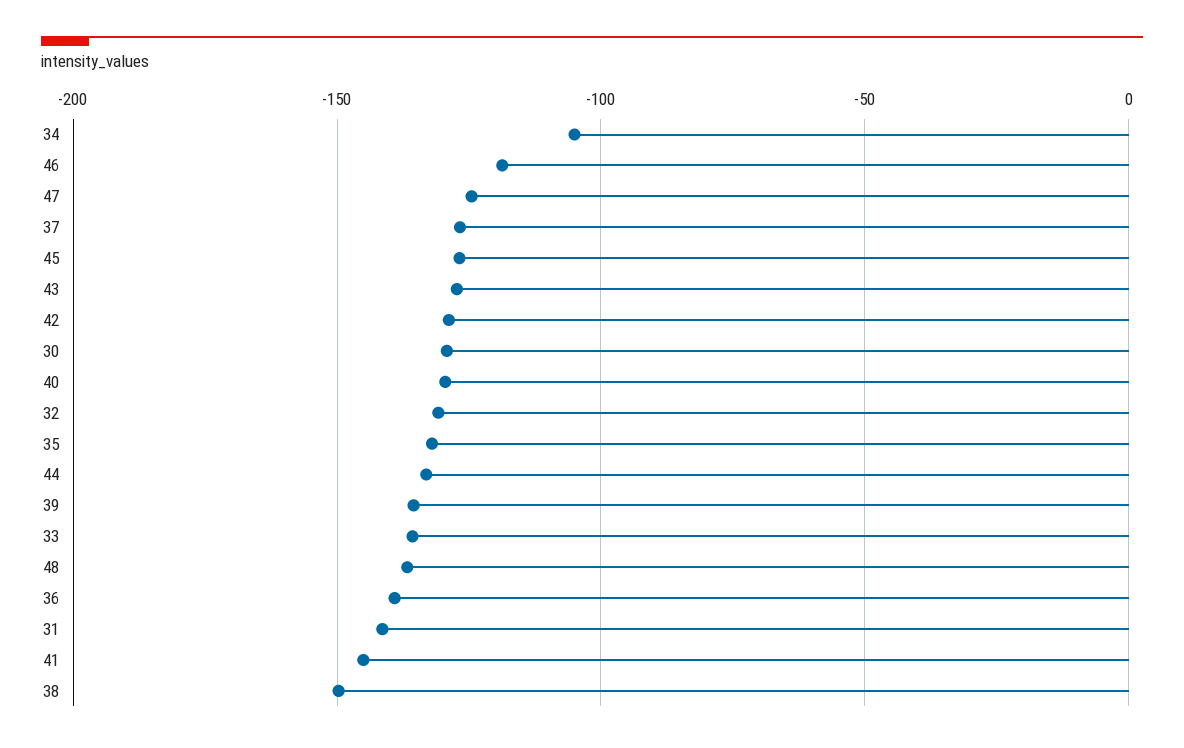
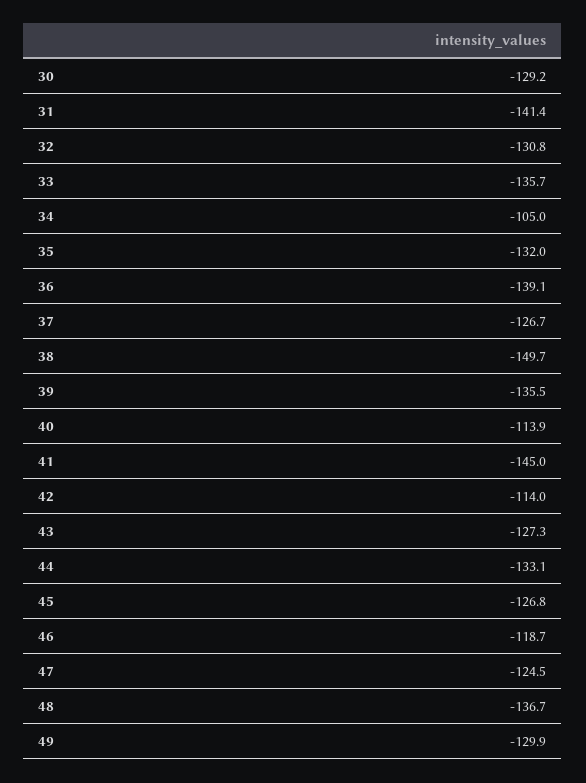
  {
    "34": -105,
    "46": -118.7,
    "47": -124.5,
    "37": -126.7,
    "45": -126.8,
    "43": -127.3,
-   "42": -130,
+   "42": -114,
    "30": -129.2,
-   "40": -130,
+   "40": -113.9,
    "32": -130.8,
    "35": -132,
    "44": -133.1,
    "39": -135.5,
    "33": -135.7,
    "48": -136.7,
    "36": -139.1,
    "31": -141.4,
    "41": -145,
-   "38": -149.7
+   "38": -149.7,
+   "49": -129.9
  }

